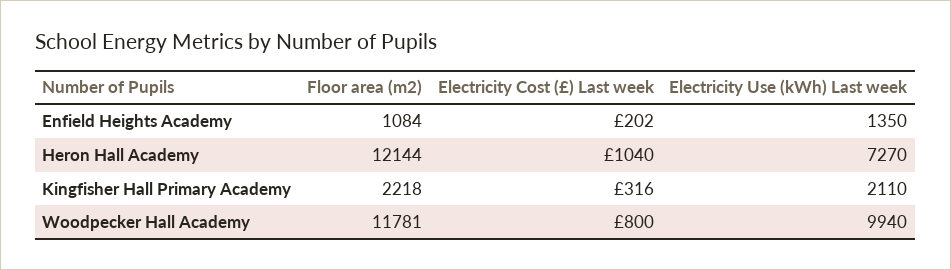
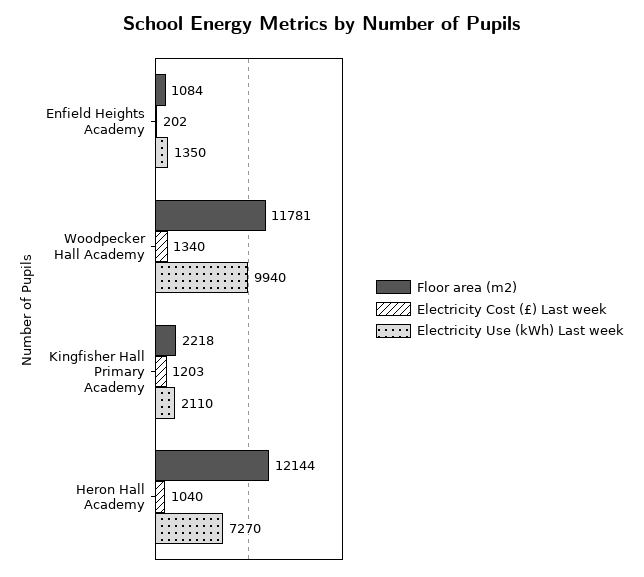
  {
    "Floor area (m2)": {
      "Enfield Heights Academy": 1084,
      "Heron Hall Academy": 12144,
      "Kingfisher Hall Primary Academy": 2218,
      "Woodpecker Hall Academy": 11781
    },
    "Electricity Cost (£) Last week": {
      "Enfield Heights Academy": 202,
      "Heron Hall Academy": 1040,
-     "Kingfisher Hall Primary Academy": 316,
+     "Kingfisher Hall Primary Academy": 1203,
-     "Woodpecker Hall Academy": 800
+     "Woodpecker Hall Academy": 1340
    },
    "Electricity Use (kWh) Last week": {
      "Enfield Heights Academy": 1350,
      "Heron Hall Academy": 7270,
      "Kingfisher Hall Primary Academy": 2110,
      "Woodpecker Hall Academy": 9940
    }
  }

